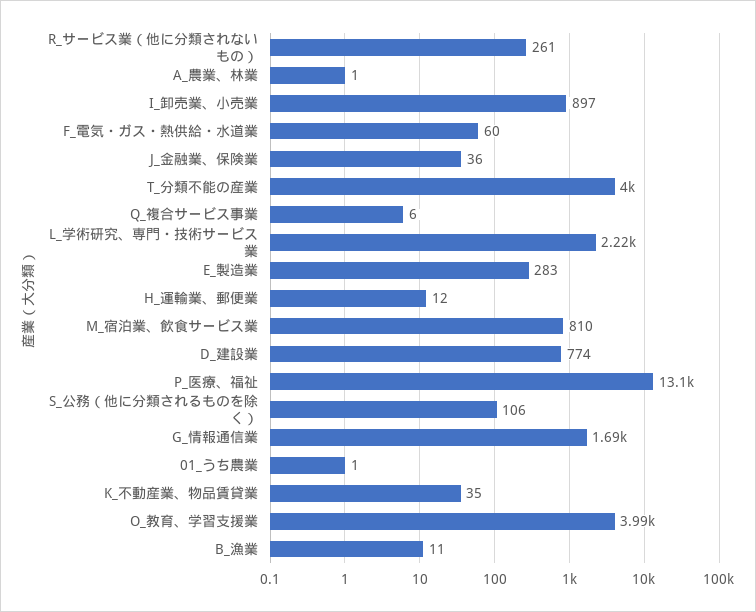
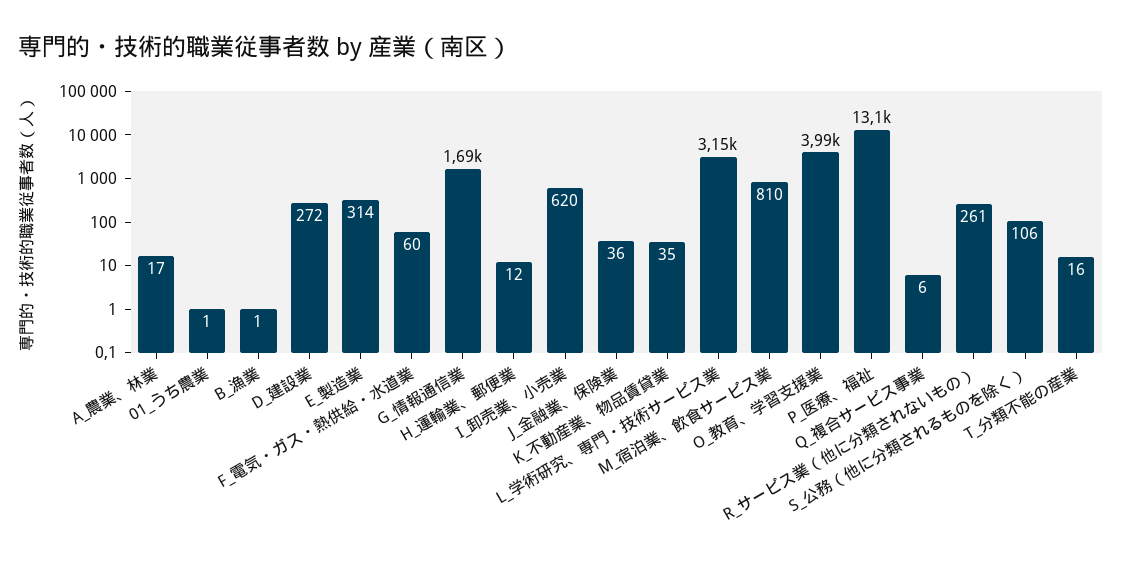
  {
    "R_サービス業（他に分類されないもの）": 261,
-   "A_農業、林業": 1,
+   "A_農業、林業": 17,
-   "I_卸売業、小売業": 897,
+   "I_卸売業、小売業": 620,
    "F_電気・ガス・熱供給・水道業": 60,
    "J_金融業、保険業": 36,
-   "T_分類不能の産業": 4000,
+   "T_分類不能の産業": 16,
    "Q_複合サービス事業": 6,
-   "L_学術研究、専門・技術サービス業": 2220,
+   "L_学術研究、専門・技術サービス業": 3150,
-   "E_製造業": 283,
+   "E_製造業": 314,
    "H_運輸業、郵便業": 12,
    "M_宿泊業、飲食サービス業": 810,
-   "D_建設業": 774,
+   "D_建設業": 272,
    "P_医療、福祉": 13100,
    "S_公務（他に分類されるものを除く）": 106,
    "G_情報通信業": 1690,
    "01_うち農業": 1,
    "K_不動産業、物品賃貸業": 35,
    "O_教育、学習支援業": 3990,
-   "B_漁業": 11
+   "B_漁業": 1
  }

